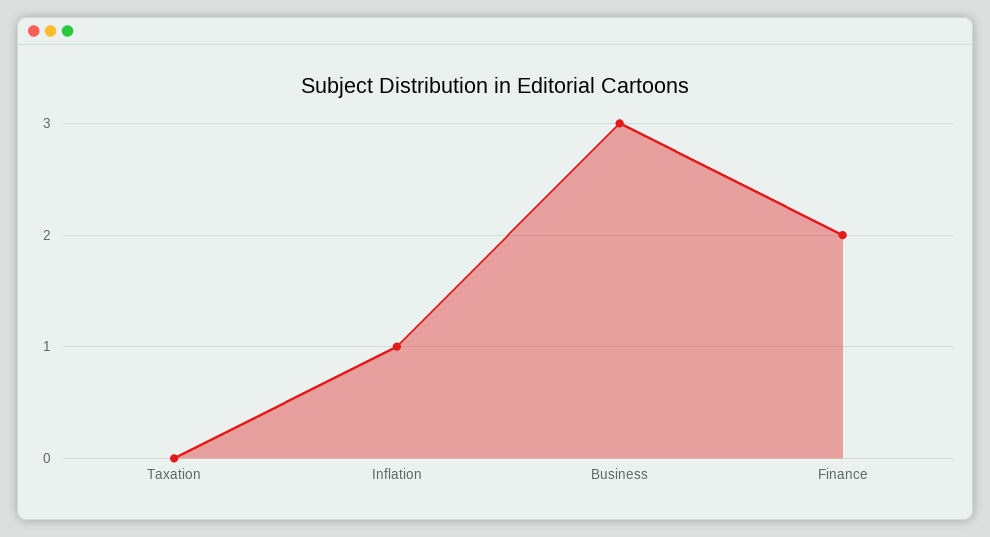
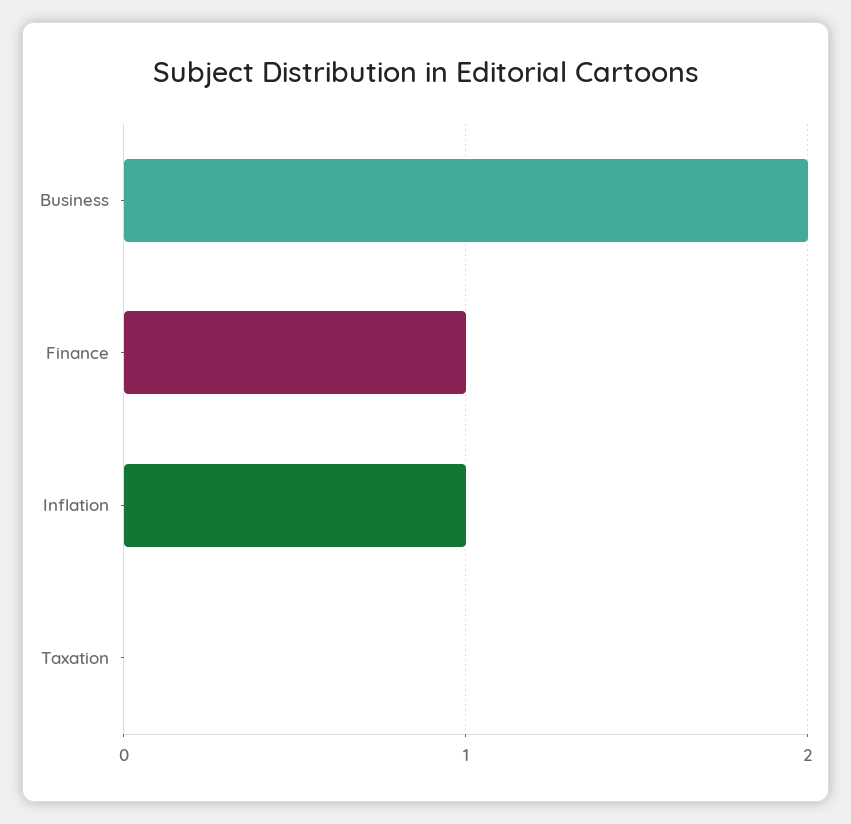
  {
    "Taxation": 0,
    "Inflation": 1,
-   "Business": 3,
+   "Business": 2,
-   "Finance": 2
+   "Finance": 1
  }

